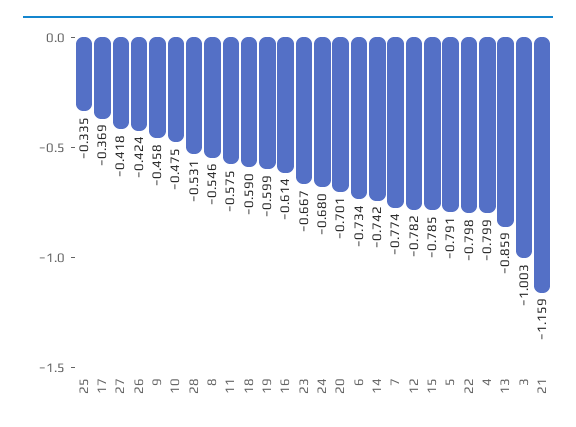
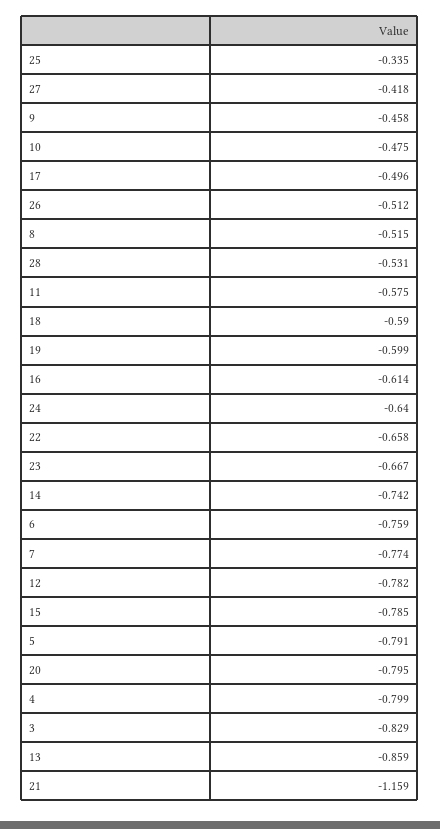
  {
    "25": -0.335,
-   "17": -0.369,
+   "17": -0.496,
    "27": -0.418,
-   "26": -0.424,
+   "26": -0.512,
    "9": -0.458,
    "10": -0.475,
    "28": -0.531,
-   "8": -0.546,
+   "8": -0.515,
    "11": -0.575,
    "18": -0.59,
    "19": -0.599,
    "16": -0.614,
    "23": -0.667,
-   "24": -0.68,
+   "24": -0.64,
-   "20": -0.701,
+   "20": -0.795,
-   "6": -0.734,
+   "6": -0.759,
    "14": -0.742,
    "7": -0.774,
    "12": -0.782,
    "15": -0.785,
    "5": -0.791,
-   "22": -0.798,
+   "22": -0.658,
    "4": -0.799,
    "13": -0.859,
-   "3": -1.003,
+   "3": -0.829,
    "21": -1.159
  }

